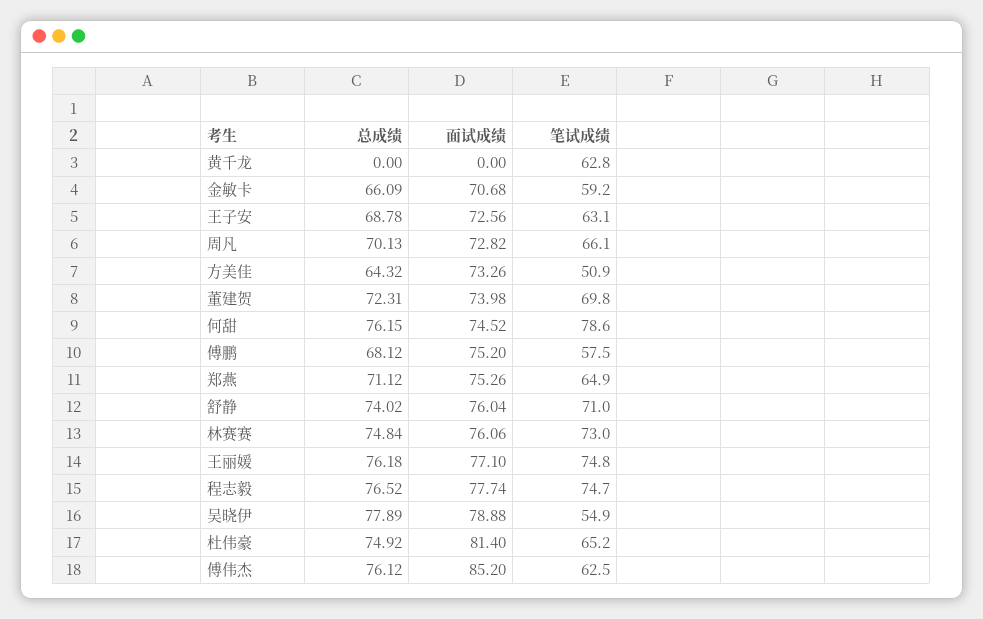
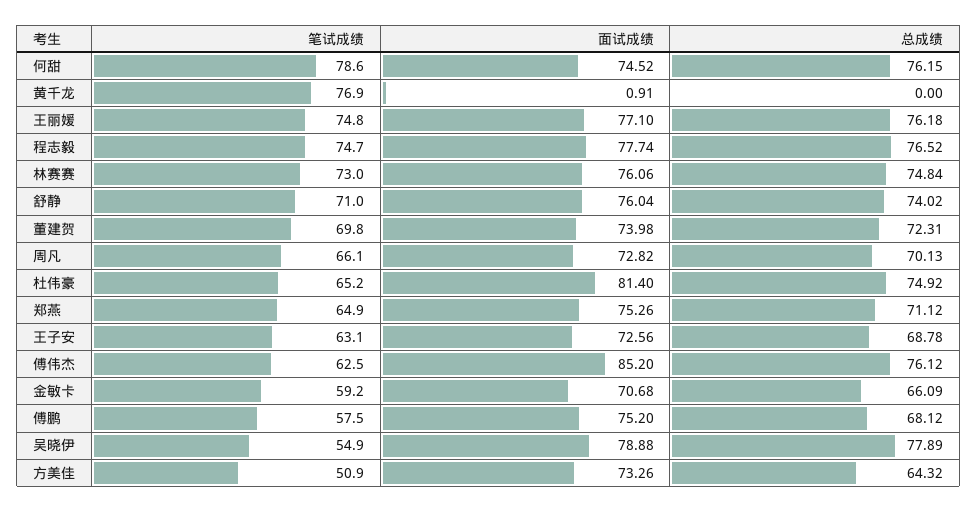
  {
    "总成绩": {
      "黄千龙": 0,
      "金敏卡": 66.09,
      "王子安": 68.78,
      "周凡": 70.13,
      "方美佳": 64.32,
      "董建贺": 72.31,
      "何甜": 76.15,
      "傅鹏": 68.12,
      "郑燕": 71.12,
      "舒静": 74.02,
      "林赛赛": 74.84,
      "王丽媛": 76.18,
      "程志毅": 76.52,
      "吴晓伊": 77.89,
      "杜伟豪": 74.92,
      "傅伟杰": 76.12
    },
    "面试成绩": {
-     "黄千龙": 0,
+     "黄千龙": 0.91,
      "金敏卡": 70.68,
      "王子安": 72.56,
      "周凡": 72.82,
      "方美佳": 73.26,
      "董建贺": 73.98,
      "何甜": 74.52,
      "傅鹏": 75.2,
      "郑燕": 75.26,
      "舒静": 76.04,
      "林赛赛": 76.06,
      "王丽媛": 77.1,
      "程志毅": 77.74,
      "吴晓伊": 78.88,
      "杜伟豪": 81.4,
      "傅伟杰": 85.2
    },
    "笔试成绩": {
-     "黄千龙": 62.8,
+     "黄千龙": 76.9,
      "金敏卡": 59.2,
      "王子安": 63.1,
      "周凡": 66.1,
      "方美佳": 50.9,
      "董建贺": 69.8,
      "何甜": 78.6,
      "傅鹏": 57.5,
      "郑燕": 64.9,
      "舒静": 71,
      "林赛赛": 73,
      "王丽媛": 74.8,
      "程志毅": 74.7,
      "吴晓伊": 54.9,
      "杜伟豪": 65.2,
      "傅伟杰": 62.5
    }
  }

